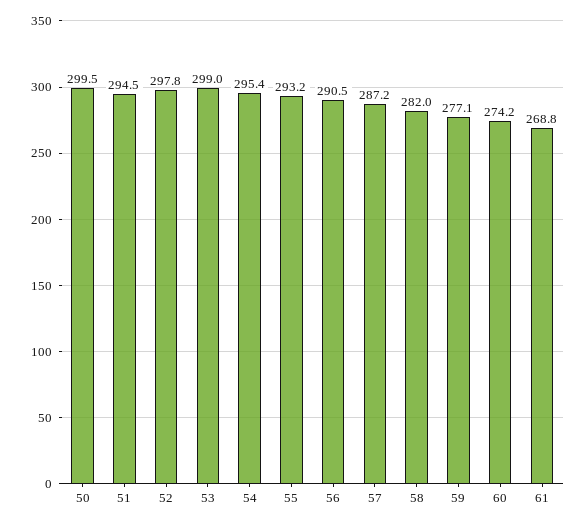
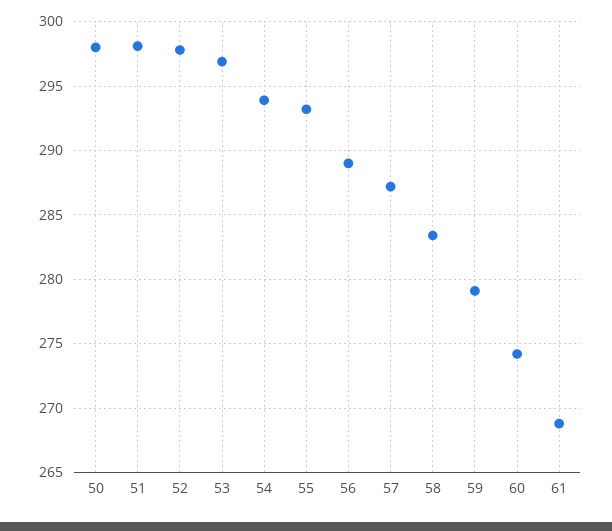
  {
-   "50": 299.5,
+   "50": 298,
-   "51": 294.5,
+   "51": 298,
    "52": 297.8,
-   "53": 299,
+   "53": 297,
-   "54": 295.4,
+   "54": 294,
    "55": 293.2,
-   "56": 290.5,
+   "56": 289,
    "57": 287.2,
-   "58": 282,
+   "58": 283.5,
-   "59": 277.1,
+   "59": 279,
    "60": 274.2,
    "61": 268.8
  }

